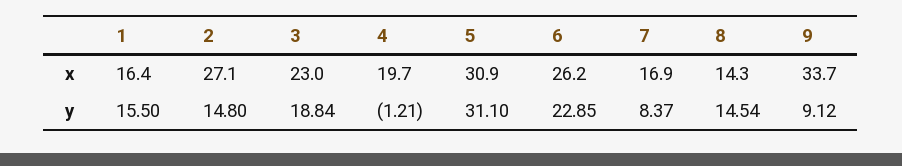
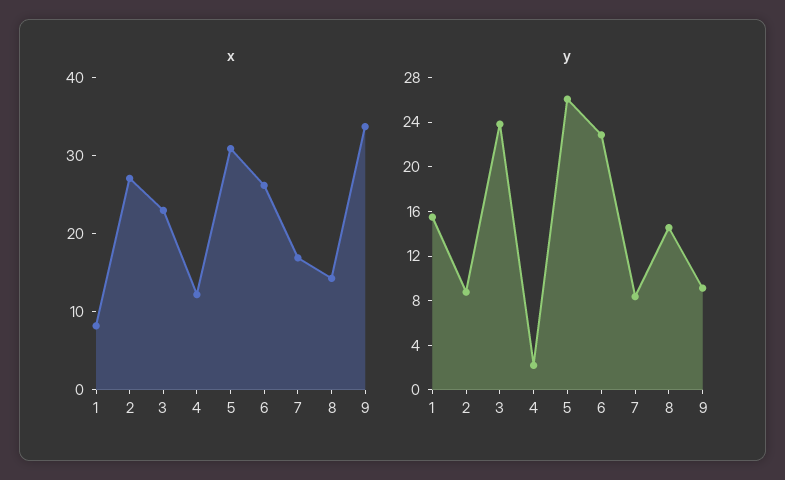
  {
    "x": {
-     "1": 16.4,
+     "1": 8,
      "2": 27.1,
      "3": 23,
-     "4": 19.7,
+     "4": 12,
      "5": 30.9,
      "6": 26.2,
      "7": 16.9,
      "8": 14.3,
      "9": 33.7
    },
    "y": {
      "1": 15.5,
-     "2": 14.8,
+     "2": 9,
-     "3": 18.84,
+     "3": 24,
-     "4": -1.21,
+     "4": 2,
-     "5": 31.1,
+     "5": 26,
      "6": 22.85,
      "7": 8.37,
      "8": 14.54,
      "9": 9.12
    }
  }

